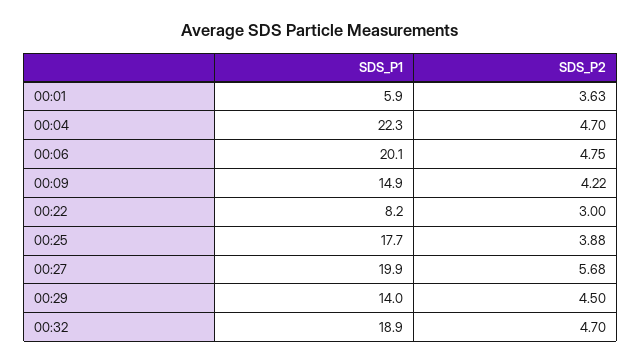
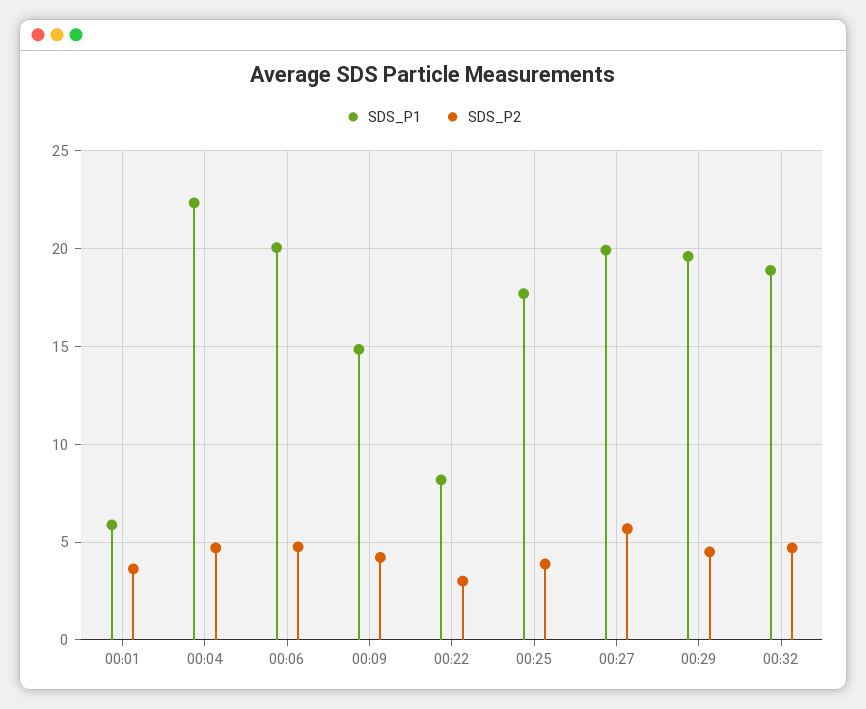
  {
    "SDS_P1": {
      "00:01": 5.9,
      "00:04": 22.3,
      "00:06": 20.1,
      "00:09": 14.9,
      "00:22": 8.2,
      "00:25": 17.7,
      "00:27": 19.9,
-     "00:29": 14,
+     "00:29": 19.5,
      "00:32": 18.9
    },
    "SDS_P2": {
      "00:01": 3.63,
      "00:04": 4.7,
      "00:06": 4.75,
      "00:09": 4.22,
      "00:22": 3,
      "00:25": 3.88,
      "00:27": 5.68,
      "00:29": 4.5,
      "00:32": 4.7
    }
  }

